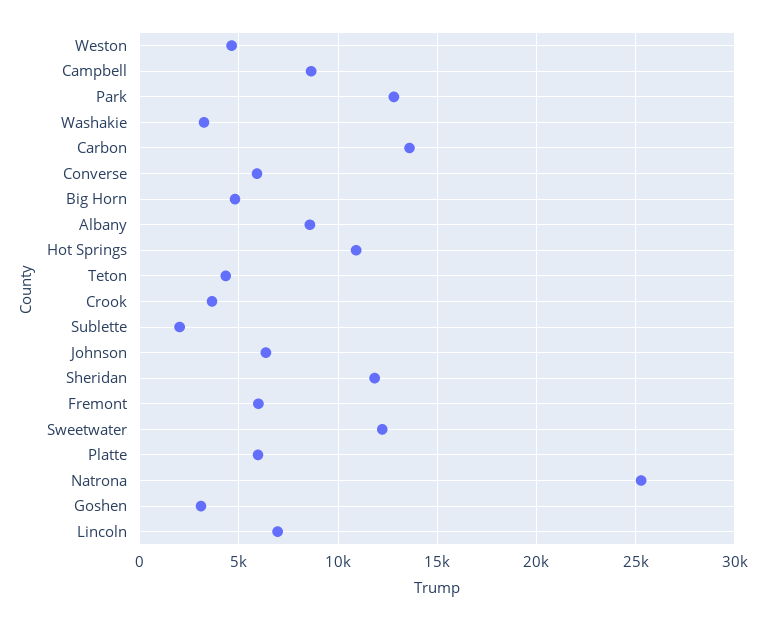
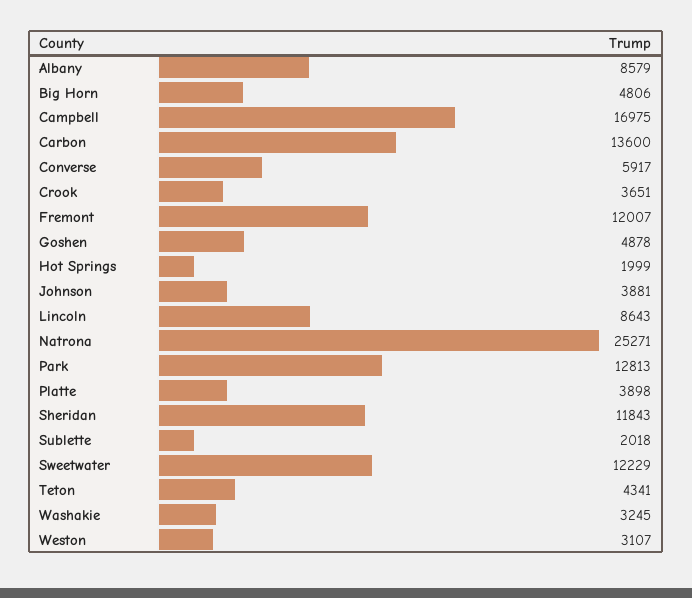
  {
-   "Weston": 4500,
+   "Weston": 3107,
-   "Campbell": 8500,
+   "Campbell": 16975,
    "Park": 12813,
    "Washakie": 3245,
    "Carbon": 13600,
    "Converse": 5917,
    "Big Horn": 4806,
    "Albany": 8579,
-   "Hot Springs": 11000,
+   "Hot Springs": 1999,
    "Teton": 4341,
    "Crook": 3651,
    "Sublette": 2018,
-   "Johnson": 6500,
+   "Johnson": 3881,
    "Sheridan": 11843,
-   "Fremont": 6000,
+   "Fremont": 12007,
    "Sweetwater": 12229,
-   "Platte": 6000,
+   "Platte": 3898,
    "Natrona": 25271,
-   "Goshen": 3000,
+   "Goshen": 4878,
-   "Lincoln": 7000
+   "Lincoln": 8643
  }

